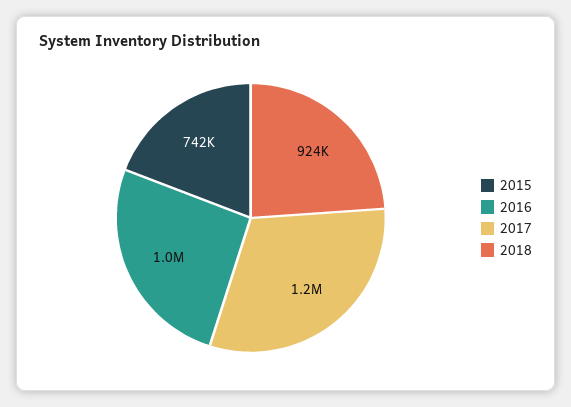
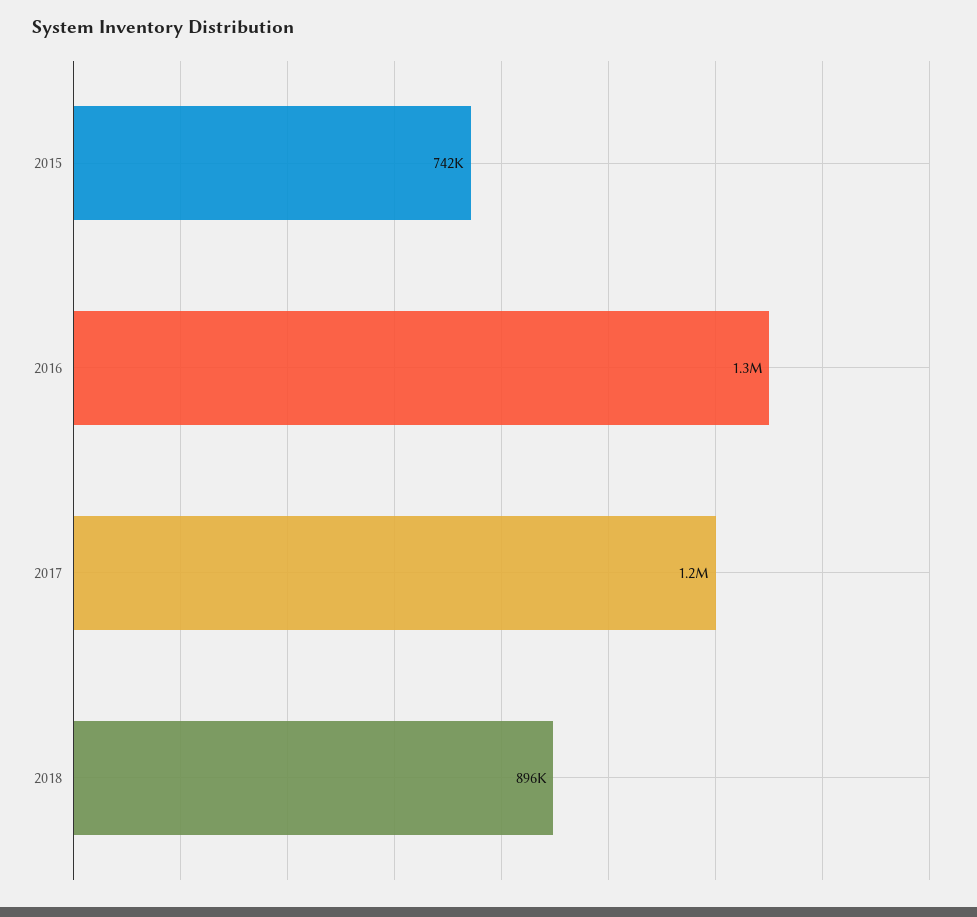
  {
    "2015": 742000,
-   "2016": 1000000,
+   "2016": 1300000,
    "2017": 1200000,
-   "2018": 924000
+   "2018": 896000
  }

